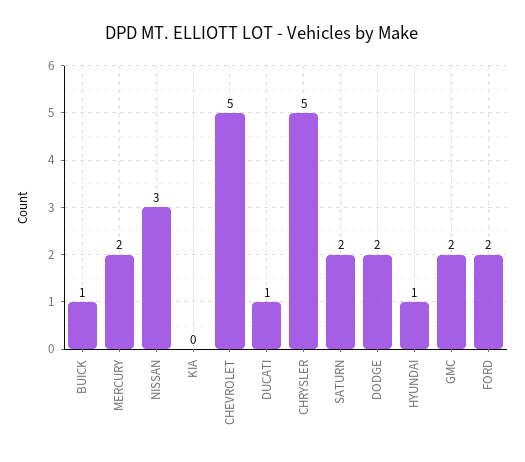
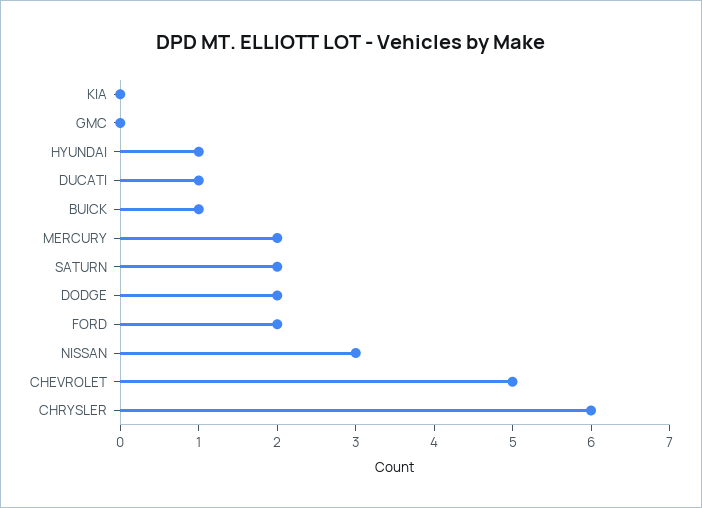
  {
    "BUICK": 1,
    "MERCURY": 2,
    "NISSAN": 3,
    "KIA": 0,
    "CHEVROLET": 5,
    "DUCATI": 1,
-   "CHRYSLER": 5,
+   "CHRYSLER": 6,
    "SATURN": 2,
    "DODGE": 2,
    "HYUNDAI": 1,
-   "GMC": 2,
+   "GMC": 0,
    "FORD": 2
  }

